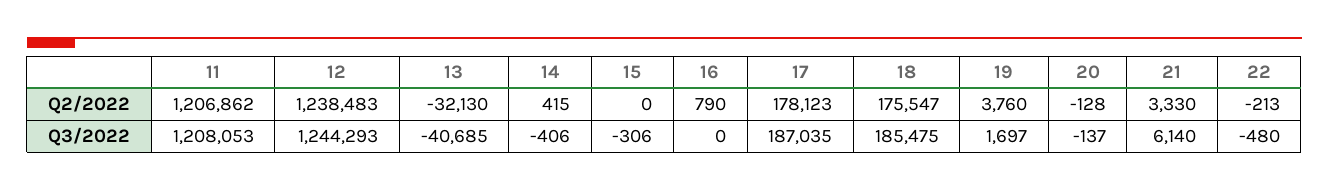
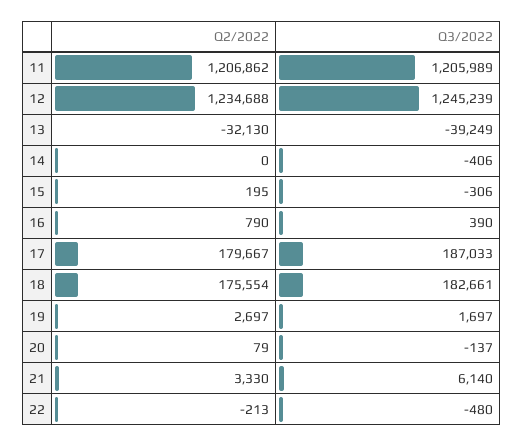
  {
    "11": {
      "Q2/2022": 1206862,
-     "Q3/2022": 1208053
+     "Q3/2022": 1205989
    },
    "12": {
-     "Q2/2022": 1238483,
+     "Q2/2022": 1234688,
-     "Q3/2022": 1244293
+     "Q3/2022": 1245239
    },
    "13": {
      "Q2/2022": -32130,
-     "Q3/2022": -40685
+     "Q3/2022": -39249
    },
    "14": {
-     "Q2/2022": 415,
+     "Q2/2022": 0,
      "Q3/2022": -406
    },
    "15": {
-     "Q2/2022": 0,
+     "Q2/2022": 195,
      "Q3/2022": -306
    },
    "16": {
      "Q2/2022": 790,
-     "Q3/2022": 0
+     "Q3/2022": 390
    },
    "17": {
-     "Q2/2022": 178123,
+     "Q2/2022": 179667,
-     "Q3/2022": 187035
+     "Q3/2022": 187033
    },
    "18": {
-     "Q2/2022": 175547,
+     "Q2/2022": 175554,
-     "Q3/2022": 185475
+     "Q3/2022": 182661
    },
    "19": {
-     "Q2/2022": 3760,
+     "Q2/2022": 2697,
      "Q3/2022": 1697
    },
    "20": {
-     "Q2/2022": -128,
+     "Q2/2022": 79,
      "Q3/2022": -137
    },
    "21": {
      "Q2/2022": 3330,
      "Q3/2022": 6140
    },
    "22": {
      "Q2/2022": -213,
      "Q3/2022": -480
    }
  }

